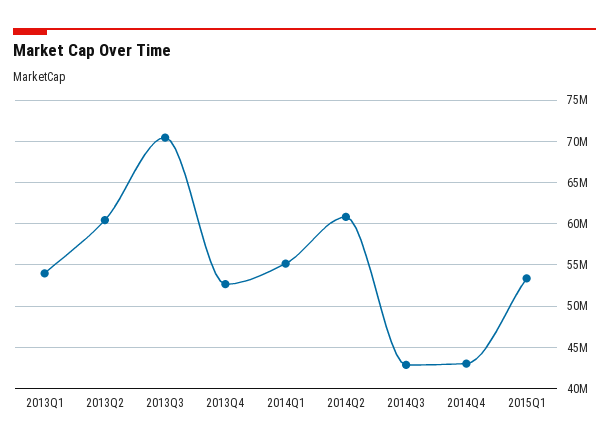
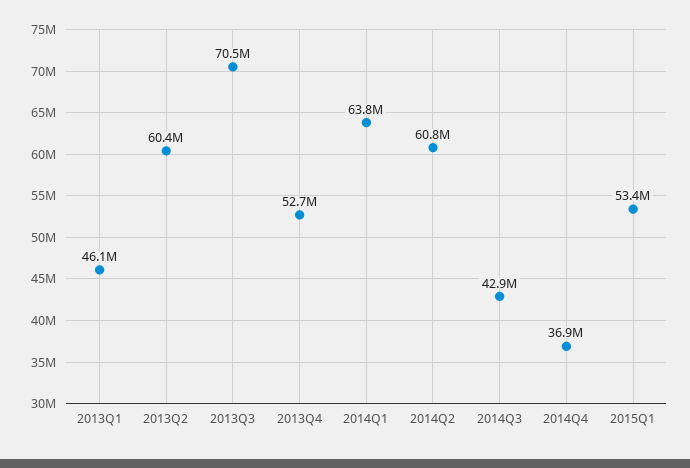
  {
-   "2013Q1": 54000000,
+   "2013Q1": 46100000,
    "2013Q2": 60400000,
    "2013Q3": 70500000,
    "2013Q4": 52700000,
-   "2014Q1": 55000000,
+   "2014Q1": 63800000,
    "2014Q2": 60800000,
    "2014Q3": 42900000,
-   "2014Q4": 43000000,
+   "2014Q4": 36900000,
    "2015Q1": 53400000
  }

